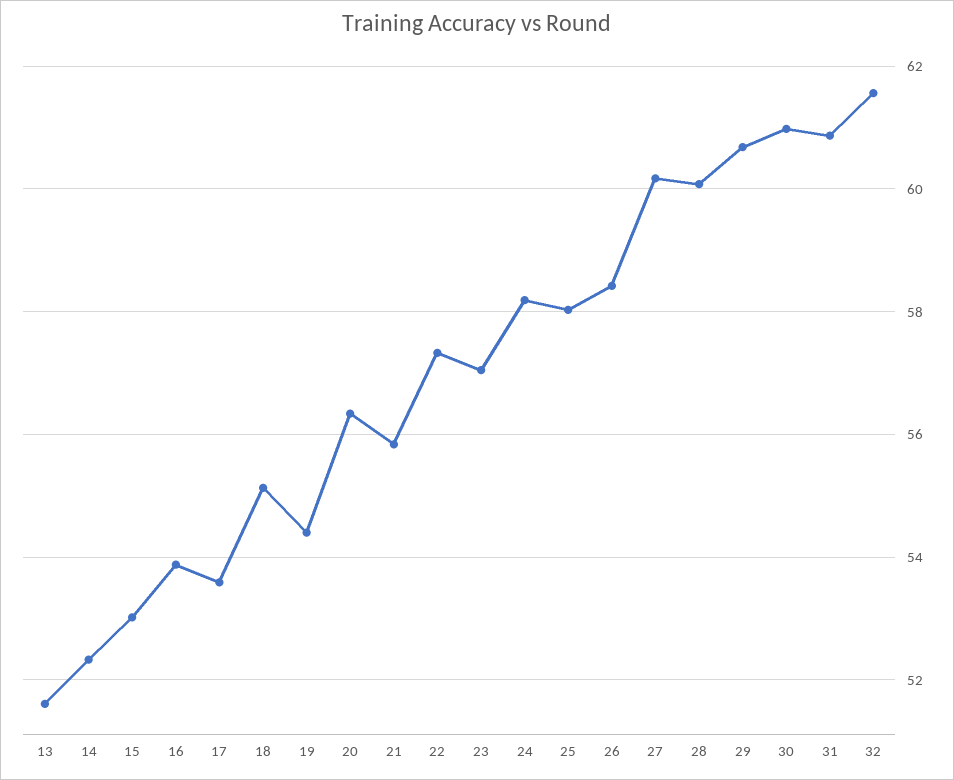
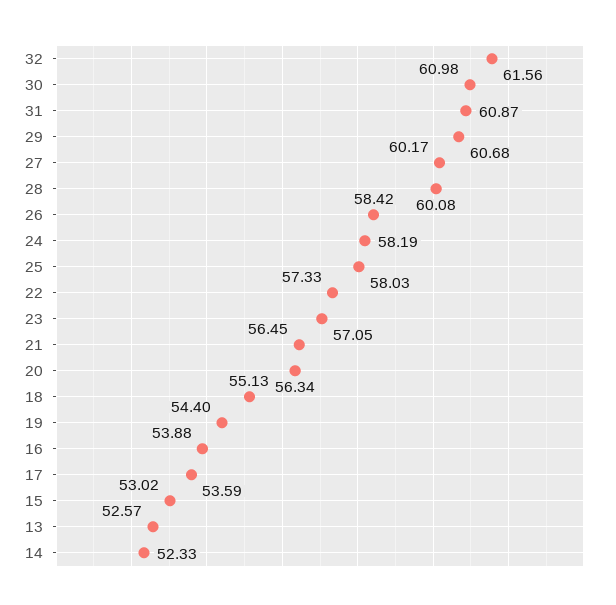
  {
-   "13": 51.6,
+   "13": 52.57,
    "14": 52.33,
    "15": 53.02,
    "16": 53.88,
    "17": 53.59,
    "18": 55.13,
    "19": 54.4,
    "20": 56.34,
-   "21": 55.8,
+   "21": 56.45,
    "22": 57.33,
    "23": 57.05,
    "24": 58.19,
    "25": 58.03,
    "26": 58.42,
    "27": 60.17,
    "28": 60.08,
    "29": 60.68,
    "30": 60.98,
    "31": 60.87,
    "32": 61.56
  }

